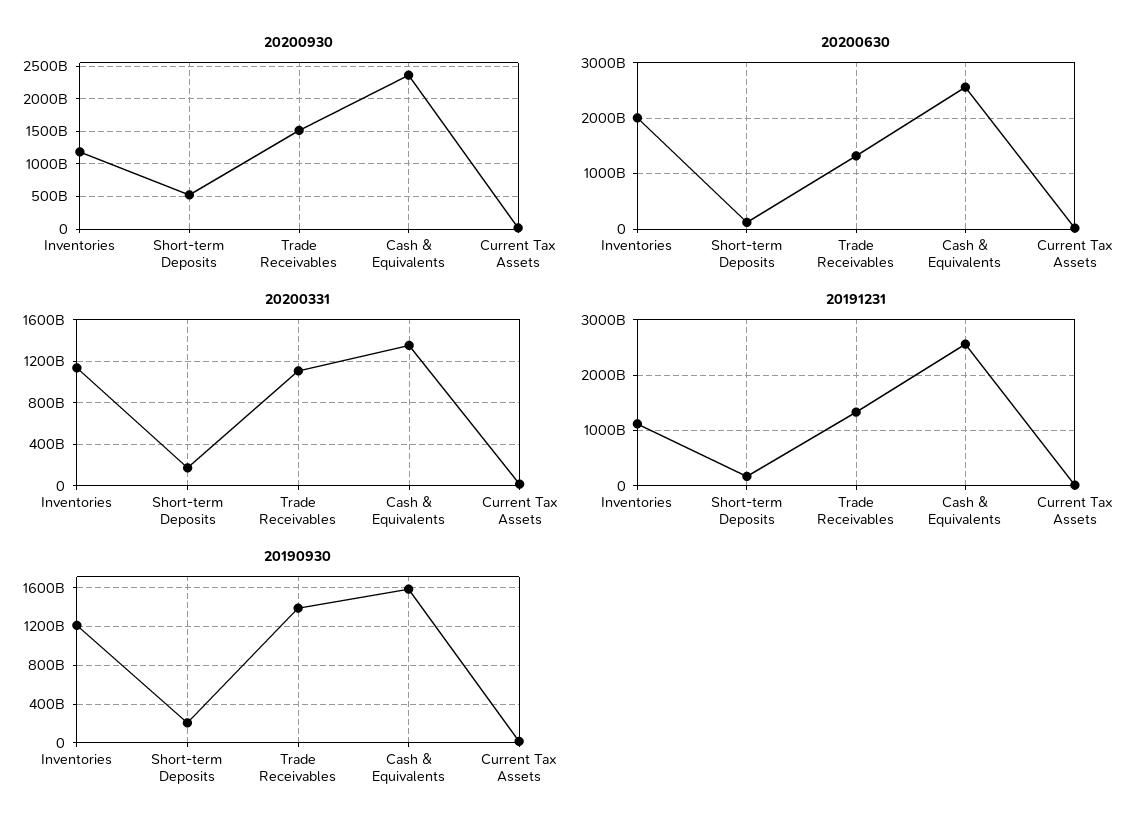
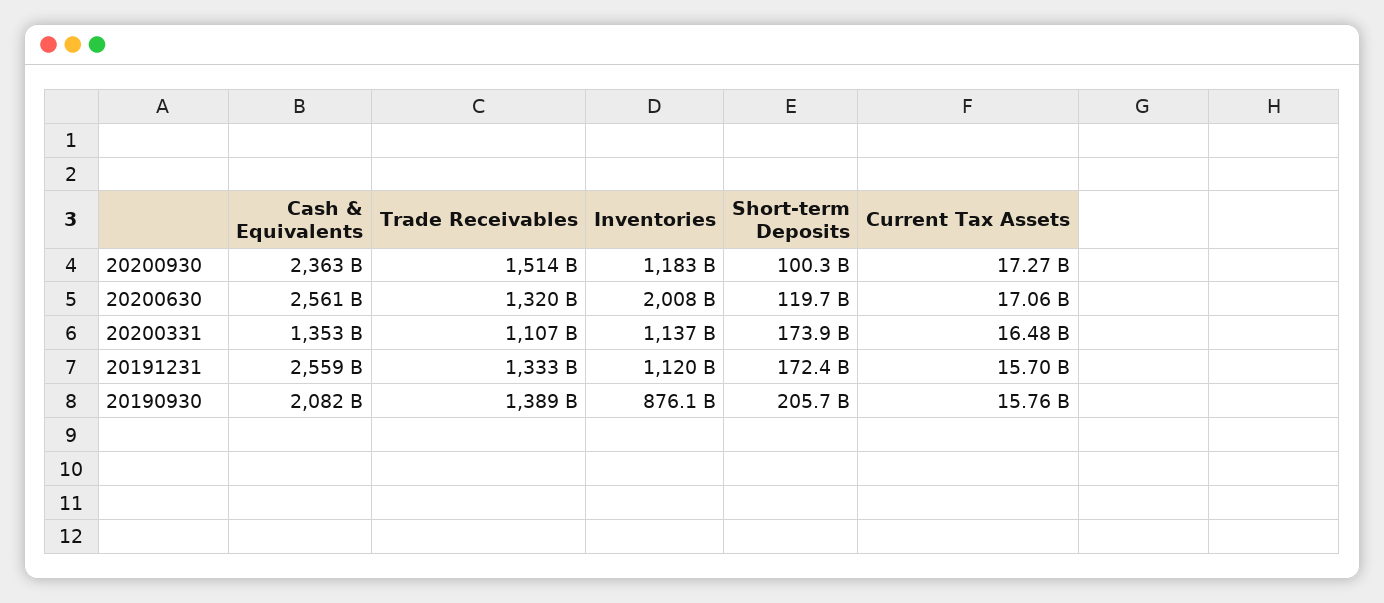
  {
    "20200930": {
      "Inventories": 1183000000000,
-     "Short-term Deposits": 500000000000,
+     "Short-term Deposits": 100300000000,
      "Trade Receivables": 1514000000000,
      "Cash & Equivalents": 2363000000000,
      "Current Tax Assets": 17270000000
    },
    "20200630": {
      "Inventories": 2008000000000,
      "Short-term Deposits": 119700000000,
      "Trade Receivables": 1320000000000,
      "Cash & Equivalents": 2561000000000,
      "Current Tax Assets": 17060000000
    },
    "20200331": {
      "Inventories": 1137000000000,
      "Short-term Deposits": 173900000000,
      "Trade Receivables": 1107000000000,
      "Cash & Equivalents": 1353000000000,
      "Current Tax Assets": 16480000000
    },
    "20191231": {
      "Inventories": 1120000000000,
      "Short-term Deposits": 172400000000,
      "Trade Receivables": 1333000000000,
      "Cash & Equivalents": 2559000000000,
      "Current Tax Assets": 15700000000
    },
    "20190930": {
-     "Inventories": 1200000000000,
+     "Inventories": 876100000000,
      "Short-term Deposits": 205700000000,
      "Trade Receivables": 1389000000000,
-     "Cash & Equivalents": 1600000000000,
+     "Cash & Equivalents": 2082000000000,
      "Current Tax Assets": 15760000000
    }
  }

